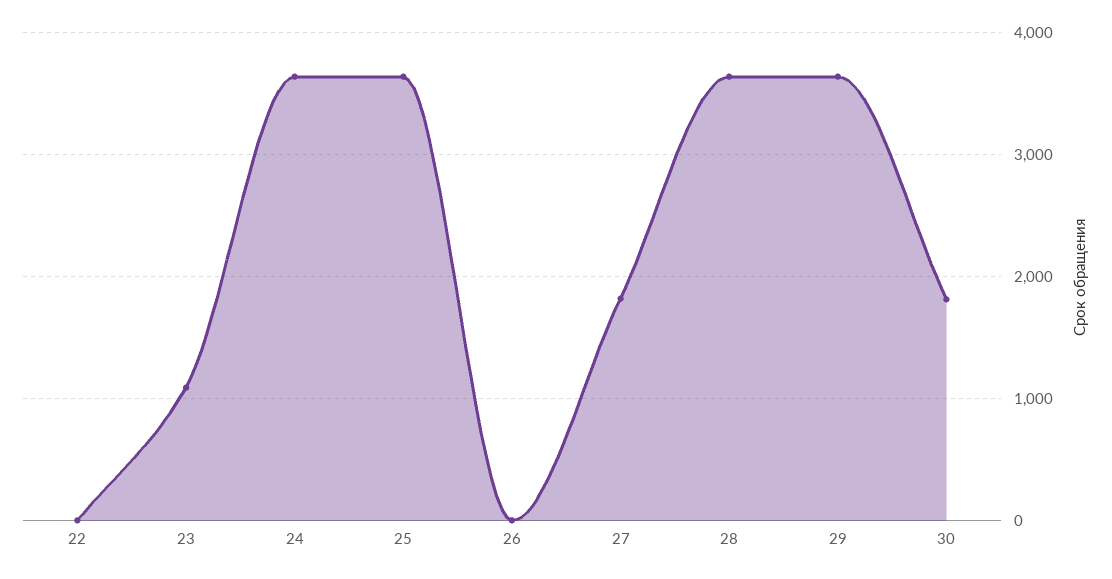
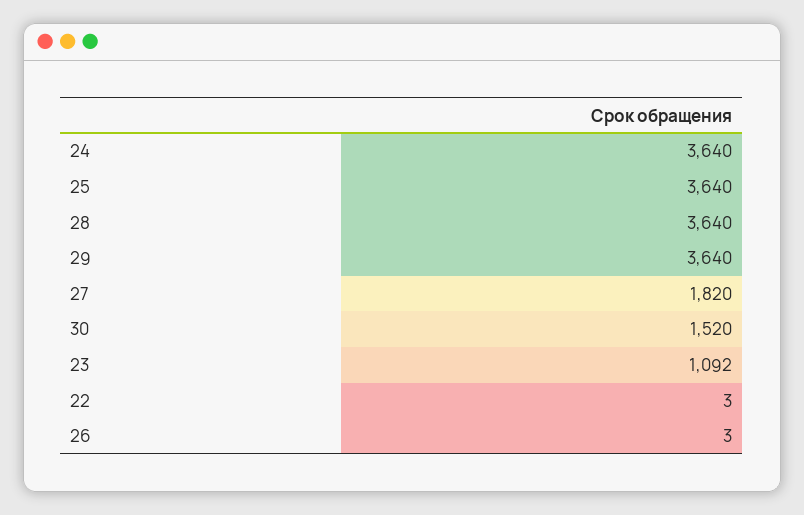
  {
    "22": 3,
    "23": 1092,
    "24": 3640,
    "25": 3640,
    "26": 3,
    "27": 1820,
    "28": 3640,
    "29": 3640,
-   "30": 1800
+   "30": 1520
  }

